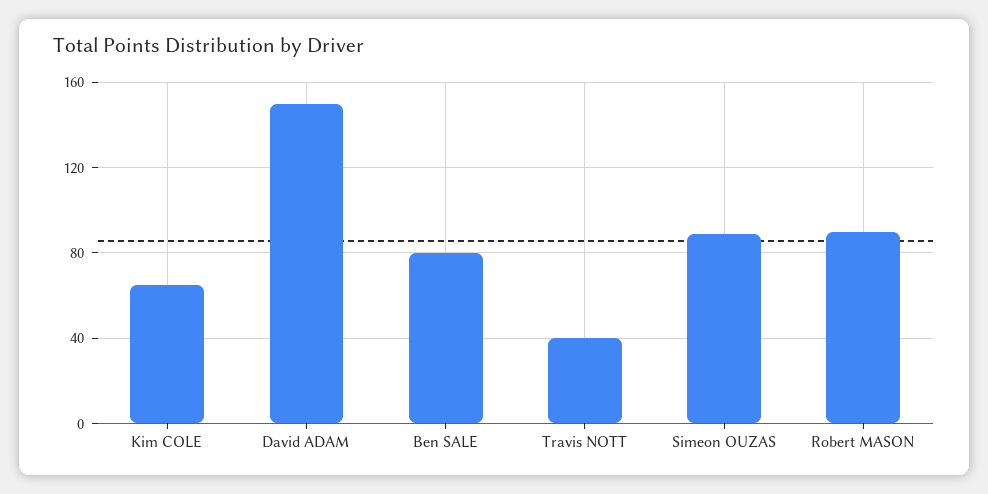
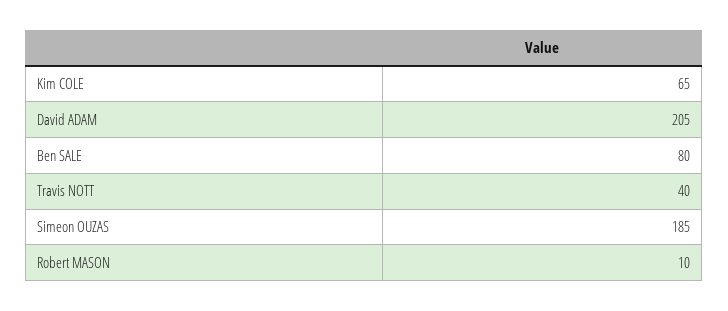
  {
    "Kim COLE": 65,
-   "David ADAM": 150,
+   "David ADAM": 205,
    "Ben SALE": 80,
    "Travis NOTT": 40,
-   "Simeon OUZAS": 90,
+   "Simeon OUZAS": 185,
-   "Robert MASON": 90
+   "Robert MASON": 10
  }

